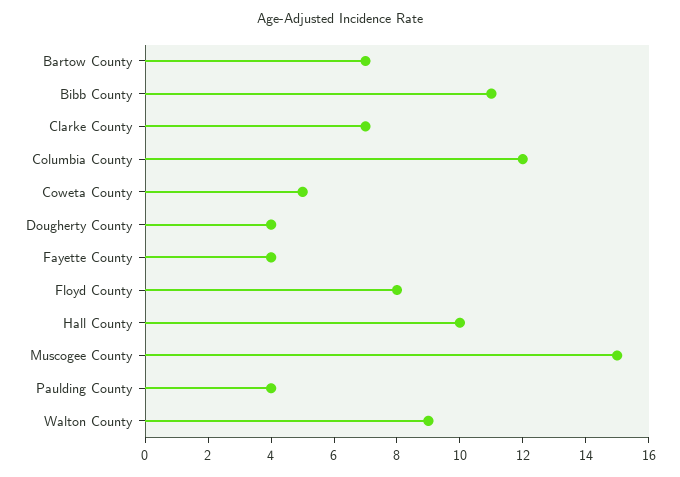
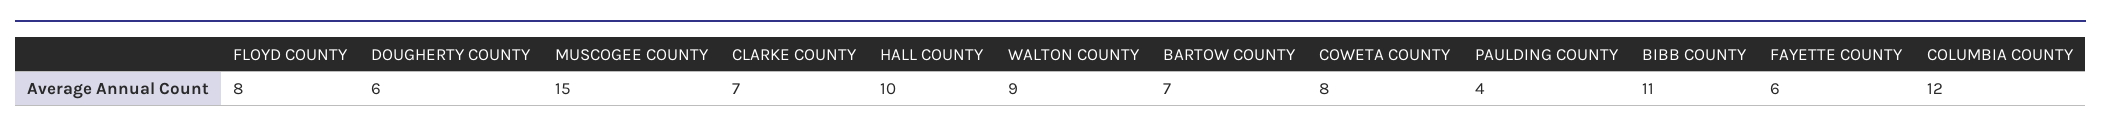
  {
    "Bartow County": 7,
    "Bibb County": 11,
    "Clarke County": 7,
    "Columbia County": 12,
-   "Coweta County": 5,
+   "Coweta County": 8,
-   "Dougherty County": 4,
+   "Dougherty County": 6,
-   "Fayette County": 4,
+   "Fayette County": 6,
    "Floyd County": 8,
    "Hall County": 10,
    "Muscogee County": 15,
    "Paulding County": 4,
    "Walton County": 9
  }

